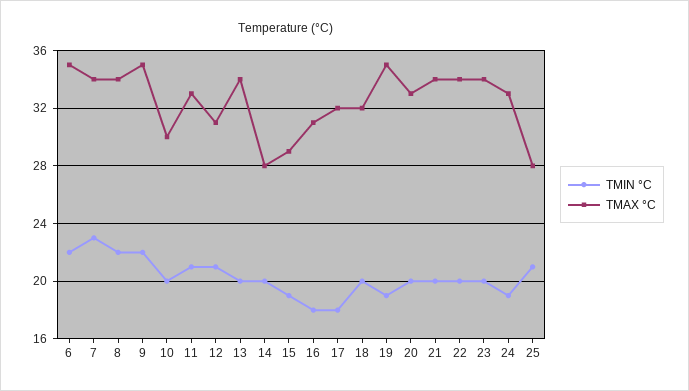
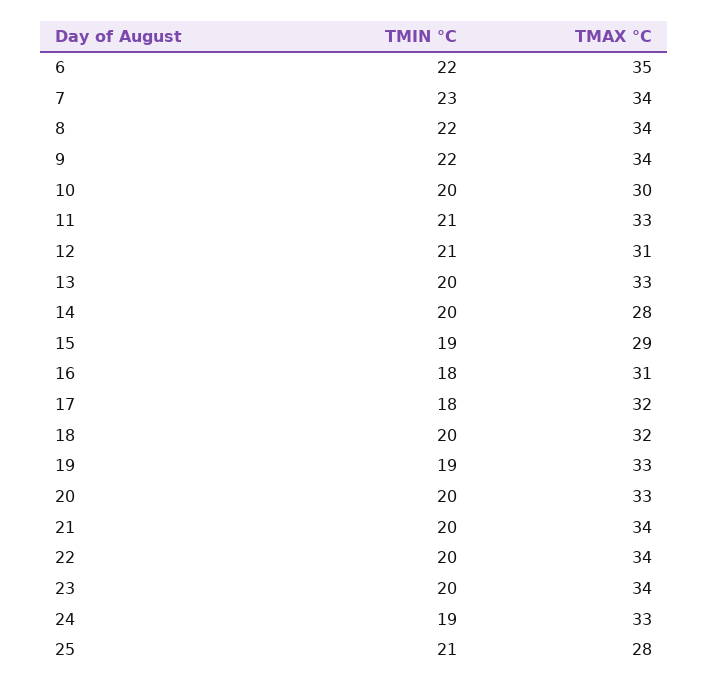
  {
    "TMIN °C": {
      "6": 22,
      "7": 23,
      "8": 22,
      "9": 22,
      "10": 20,
      "11": 21,
      "12": 21,
      "13": 20,
      "14": 20,
      "15": 19,
      "16": 18,
      "17": 18,
      "18": 20,
      "19": 19,
      "20": 20,
      "21": 20,
      "22": 20,
      "23": 20,
      "24": 19,
      "25": 21
    },
    "TMAX °C": {
      "6": 35,
      "7": 34,
      "8": 34,
-     "9": 35,
+     "9": 34,
      "10": 30,
      "11": 33,
      "12": 31,
-     "13": 34,
+     "13": 33,
      "14": 28,
      "15": 29,
      "16": 31,
      "17": 32,
      "18": 32,
-     "19": 35,
+     "19": 33,
      "20": 33,
      "21": 34,
      "22": 34,
      "23": 34,
      "24": 33,
      "25": 28
    }
  }

